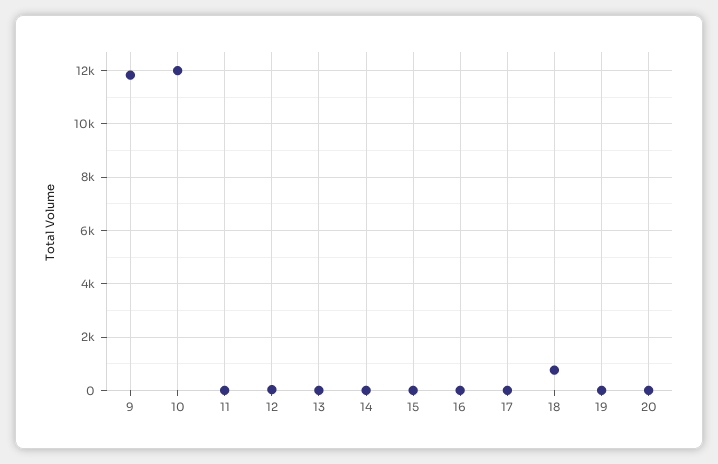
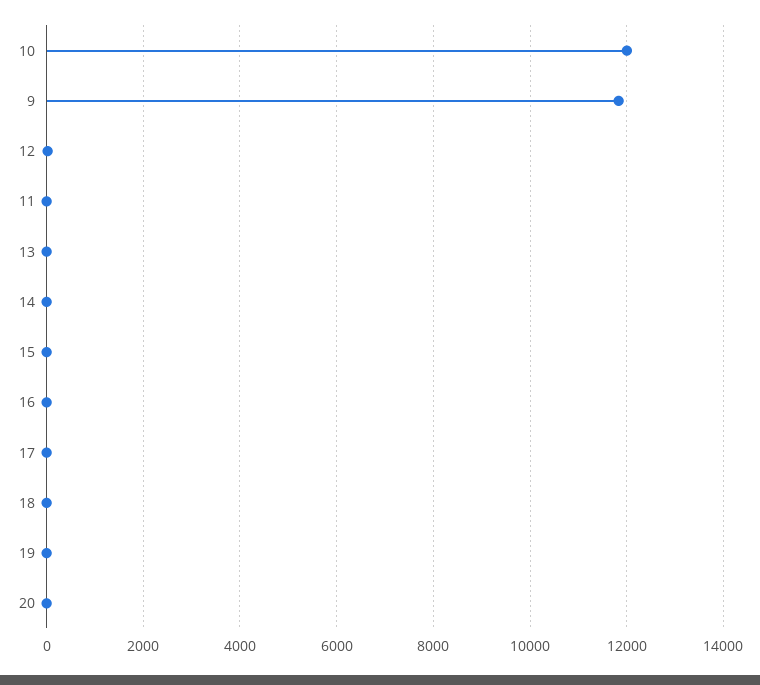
  {
    "9": 11800,
    "10": 12000,
    "11": 0,
    "12": 0,
    "13": 0,
    "14": 0,
    "15": 0,
    "16": 0,
    "17": 0,
-   "18": 750,
+   "18": 0,
    "19": 0,
    "20": 0
  }

